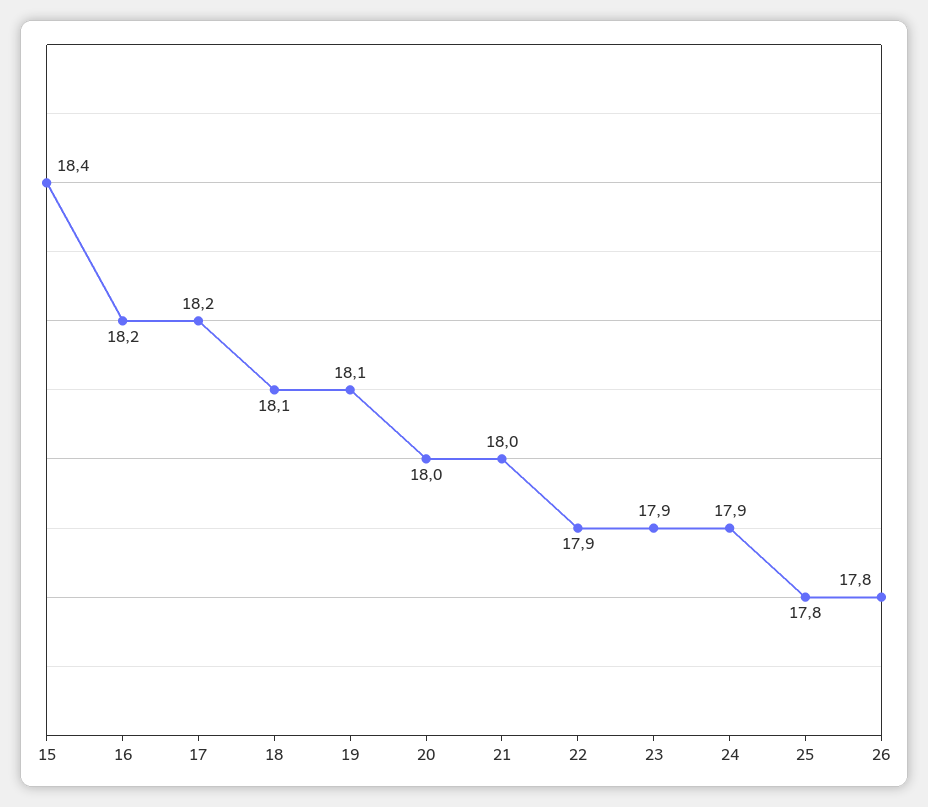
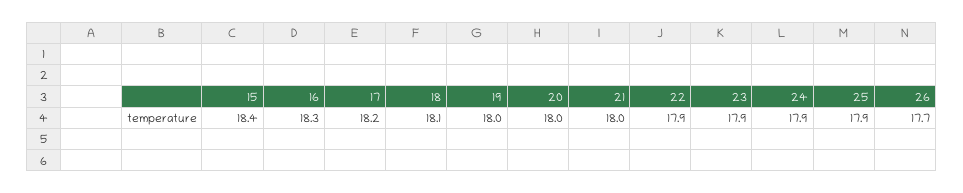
  {
    "15": 18.4,
-   "16": 18.2,
+   "16": 18.3,
    "17": 18.2,
    "18": 18.1,
-   "19": 18.1,
+   "19": 18,
    "20": 18,
    "21": 18,
    "22": 17.9,
    "23": 17.9,
    "24": 17.9,
-   "25": 17.8,
+   "25": 17.9,
-   "26": 17.8
+   "26": 17.7
  }

